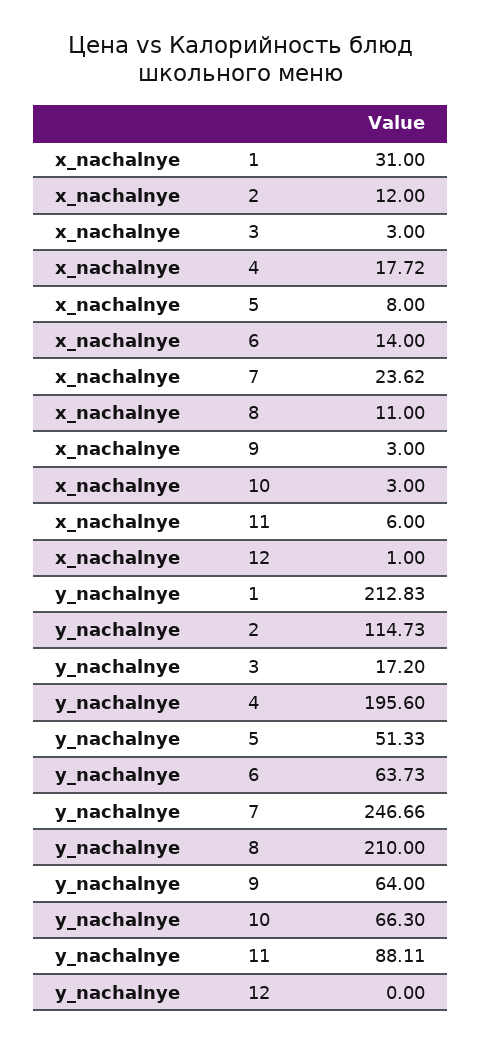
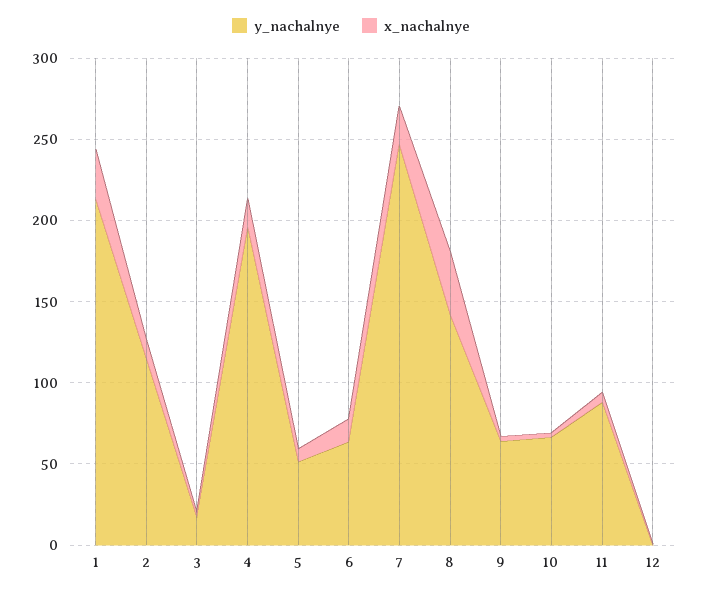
  {
    "x_nachalnye": {
      "1": 31,
      "2": 12,
      "3": 3,
      "4": 17.72,
      "5": 8,
      "6": 14,
      "7": 23.62,
-     "8": 11,
+     "8": 40,
      "9": 3,
      "10": 3,
      "11": 6,
      "12": 1
    },
    "y_nachalnye": {
      "1": 212.83,
      "2": 114.73,
      "3": 17.2,
      "4": 195.6,
      "5": 51.33,
      "6": 63.73,
      "7": 246.66,
-     "8": 210,
+     "8": 140,
      "9": 64,
      "10": 66.3,
      "11": 88.11,
      "12": 0
    }
  }

